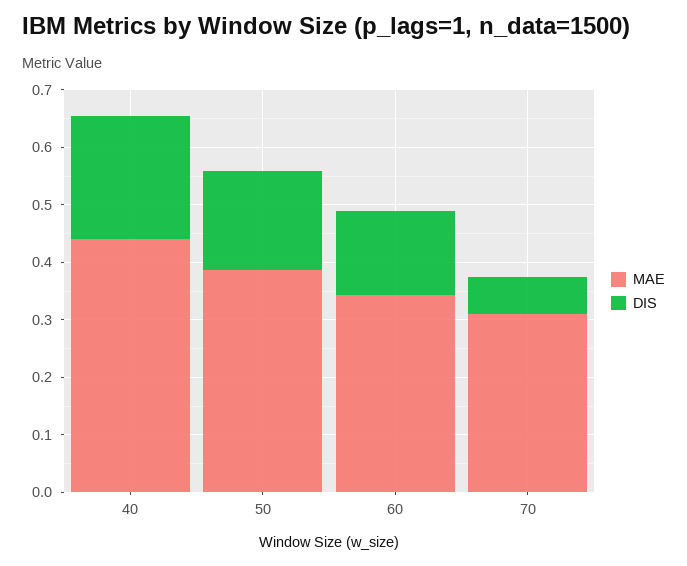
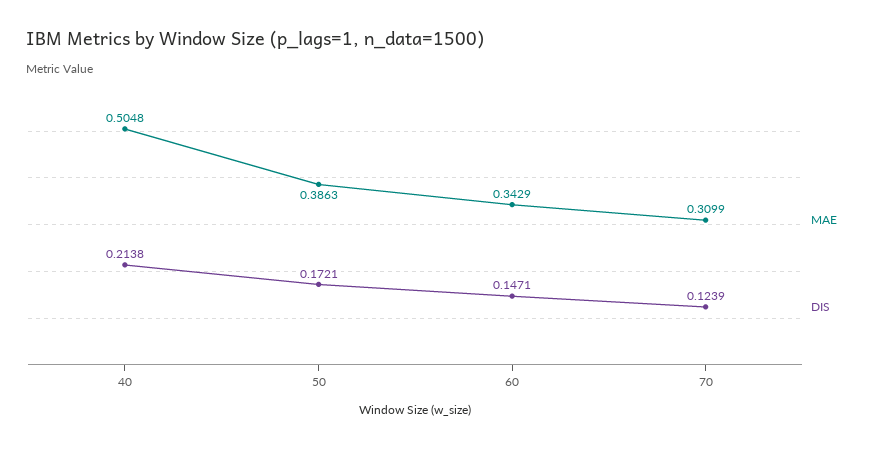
  {
    "MAE": {
-     "40": 0.44,
+     "40": 0.5048,
      "50": 0.3863,
      "60": 0.3429,
      "70": 0.3099
    },
    "DIS": {
      "40": 0.2138,
      "50": 0.1721,
      "60": 0.1471,
-     "70": 0.06
+     "70": 0.1239
    }
  }

